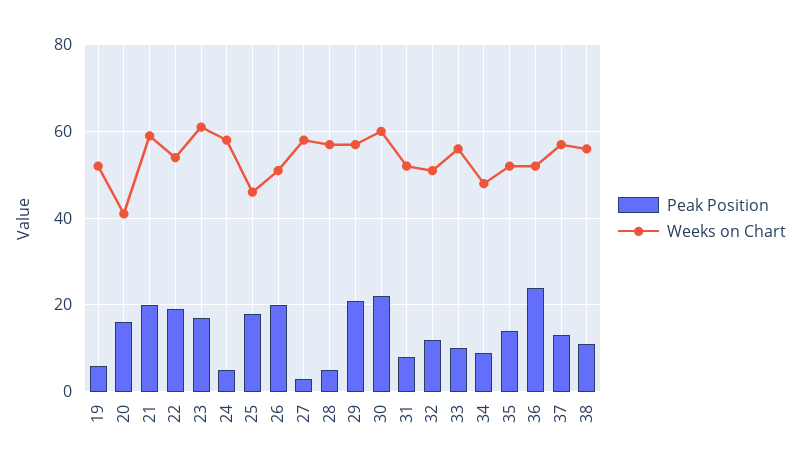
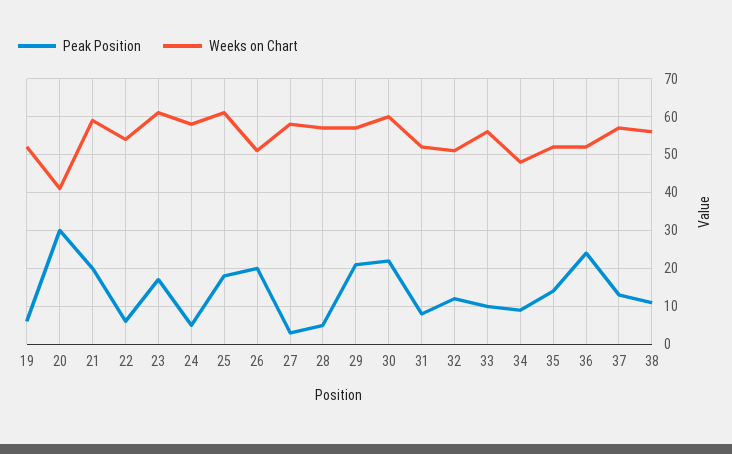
  {
    "Peak Position": {
      "19": 5,
-     "20": 15,
+     "20": 30,
      "21": 20,
-     "22": 20,
+     "22": 5,
      "23": 15,
      "24": 5,
      "25": 20,
      "26": 20,
      "27": 5,
      "28": 5,
      "29": 20,
      "30": 20,
      "31": 10,
      "32": 10,
      "33": 10,
      "34": 10,
      "35": 15,
      "36": 25,
      "37": 15,
      "38": 10
    },
    "Weeks on Chart": {
      "19": 50,
      "20": 40,
      "21": 60,
      "22": 55,
      "23": 60,
      "24": 60,
-     "25": 45,
+     "25": 60,
      "26": 50,
      "27": 60,
      "28": 55,
      "29": 55,
      "30": 60,
      "31": 50,
      "32": 50,
      "33": 55,
      "34": 50,
      "35": 50,
      "36": 50,
      "37": 55,
      "38": 55
    }
  }

